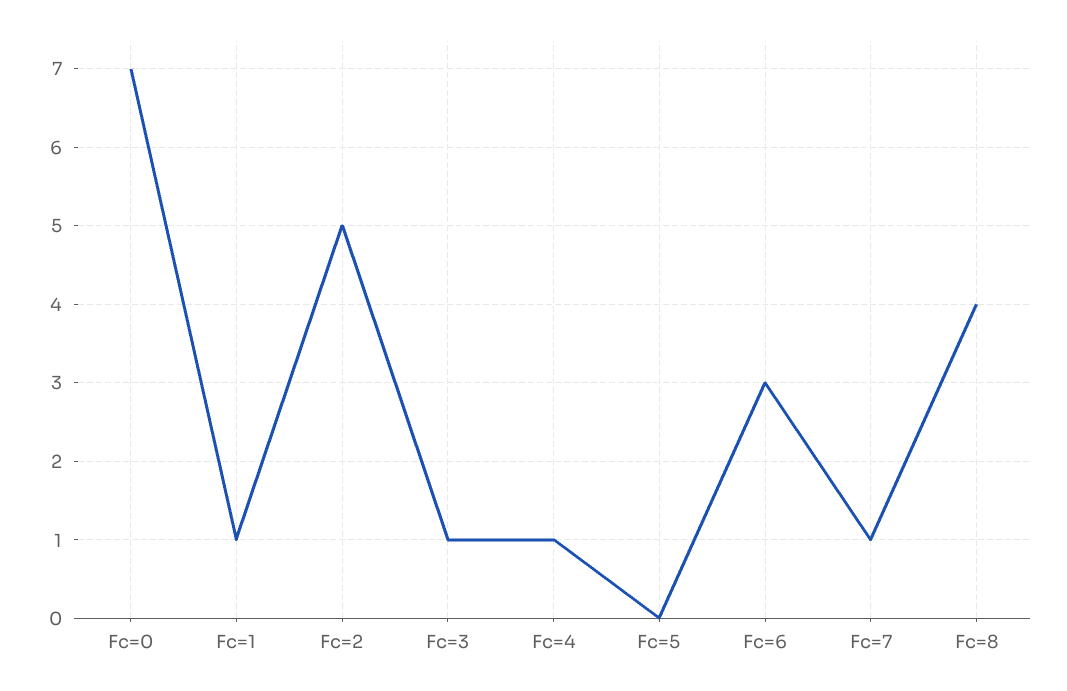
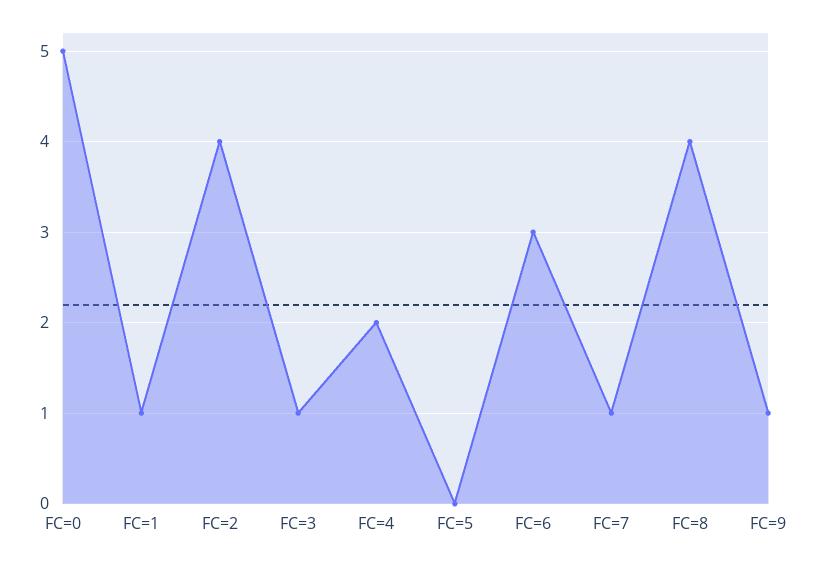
  {
-   "Fc=0": 7,
+   "Fc=0": 5,
    "Fc=1": 1,
-   "Fc=2": 5,
+   "Fc=2": 4,
    "Fc=3": 1,
-   "Fc=4": 1,
+   "Fc=4": 2,
    "Fc=5": 0,
    "Fc=6": 3,
    "Fc=7": 1,
-   "Fc=8": 4
+   "Fc=8": 4,
+   "FC=9": 1
  }

